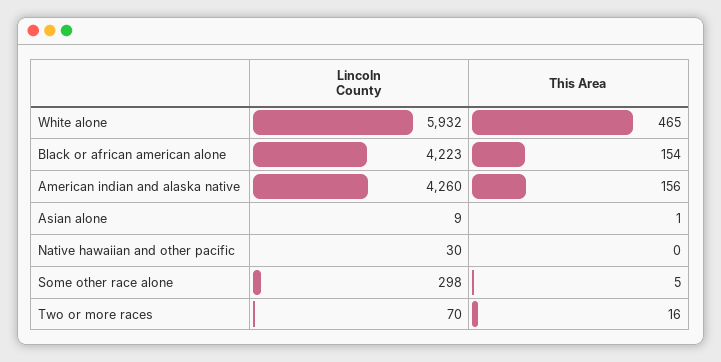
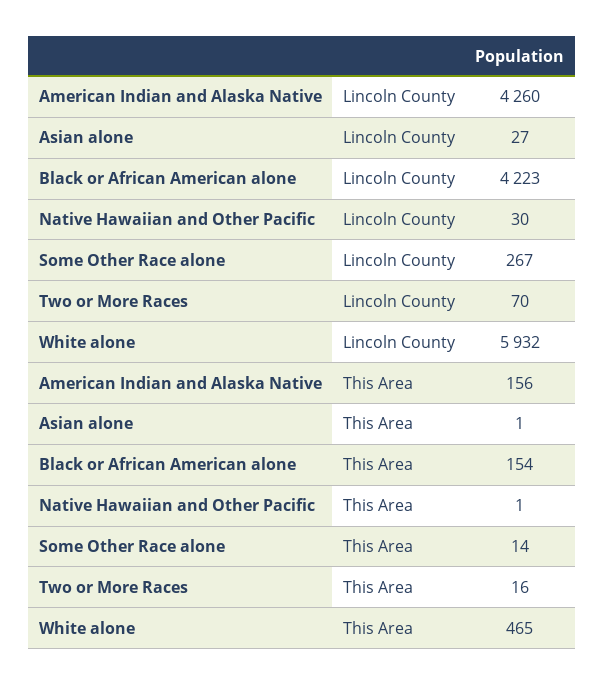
  {
    "Lincoln County": {
      "White alone": 5932,
      "Black or african american alone": 4223,
      "American indian and alaska native": 4260,
-     "Asian alone": 9,
+     "Asian alone": 27,
      "Native hawaiian and other pacific": 30,
-     "Some other race alone": 298,
+     "Some other race alone": 267,
      "Two or more races": 70
    },
    "This Area": {
      "White alone": 465,
      "Black or african american alone": 154,
      "American indian and alaska native": 156,
      "Asian alone": 1,
-     "Native hawaiian and other pacific": 0,
+     "Native hawaiian and other pacific": 1,
-     "Some other race alone": 5,
+     "Some other race alone": 14,
      "Two or more races": 16
    }
  }

